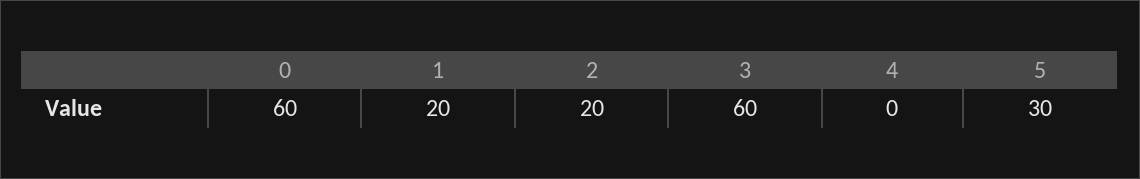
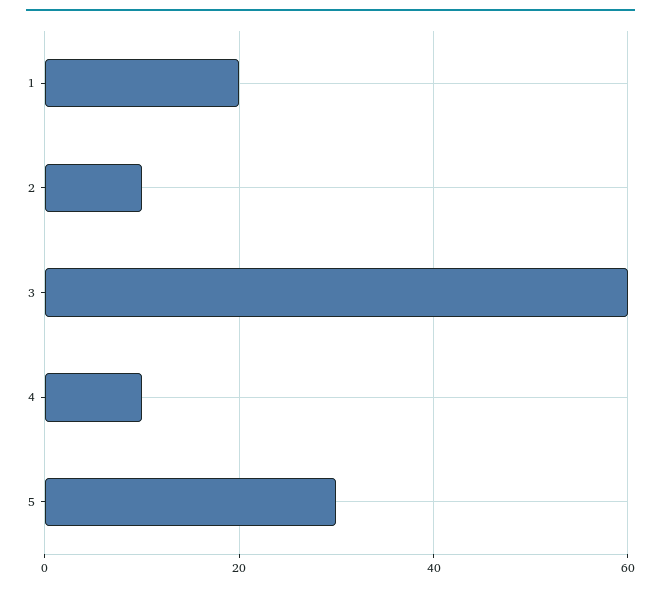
  {
-   "0": 60,
    "1": 20,
-   "2": 20,
+   "2": 10,
    "3": 60,
-   "4": 0,
+   "4": 10,
    "5": 30
  }

